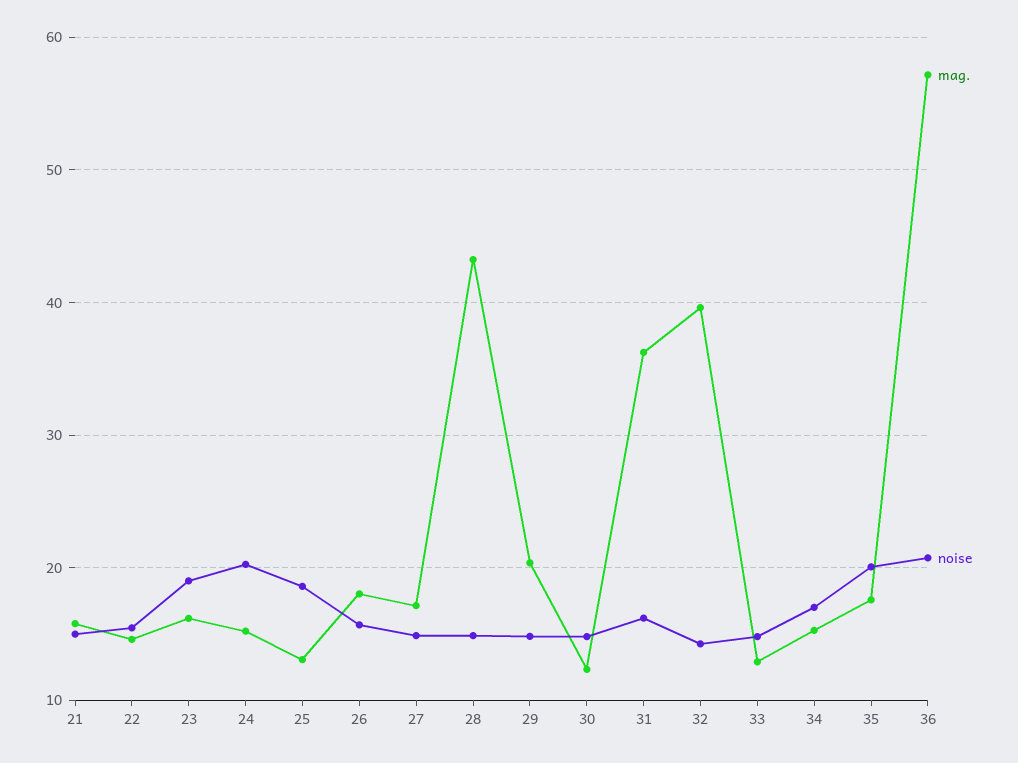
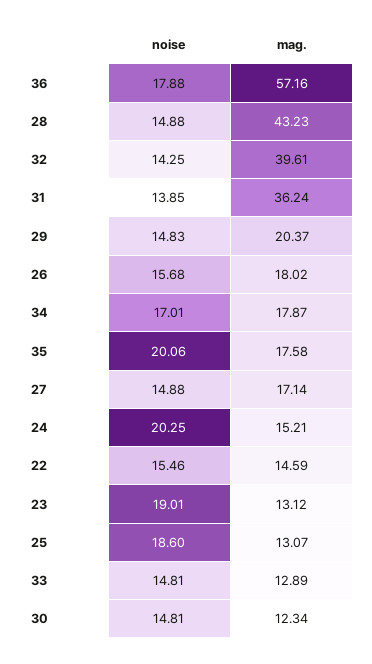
  {
    "mag.": {
-     "21": 16,
      "22": 14.59,
-     "23": 16,
+     "23": 13.12,
      "24": 15.21,
      "25": 13.07,
      "26": 18.02,
      "27": 17.14,
      "28": 43.23,
      "29": 20.37,
      "30": 12.34,
      "31": 36.24,
      "32": 39.61,
      "33": 12.89,
-     "34": 15,
+     "34": 17.87,
      "35": 17.58,
      "36": 57.16
    },
    "noise": {
-     "21": 15,
      "22": 15.46,
      "23": 19.01,
      "24": 20.25,
      "25": 18.6,
      "26": 15.68,
      "27": 14.88,
      "28": 14.88,
      "29": 14.83,
      "30": 14.81,
-     "31": 16,
+     "31": 13.85,
      "32": 14.25,
      "33": 14.81,
      "34": 17.01,
      "35": 20.06,
-     "36": 21
+     "36": 17.88
    }
  }

